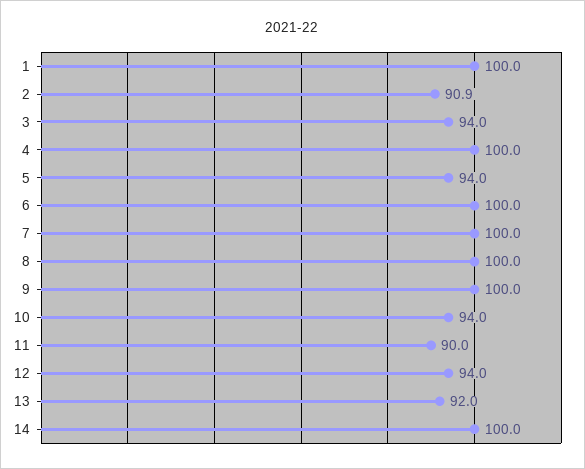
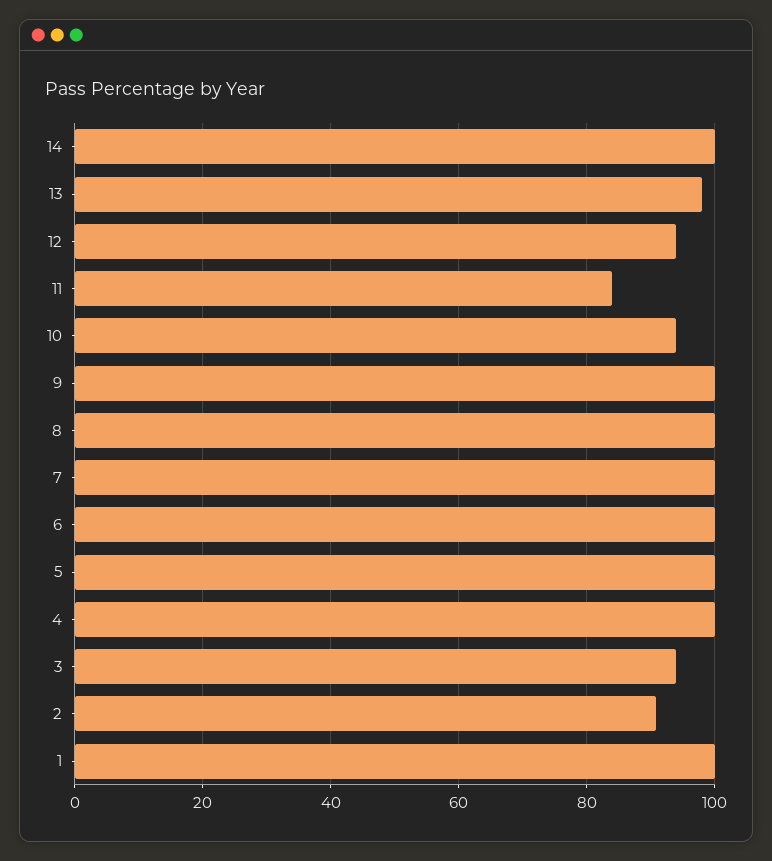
  {
    "1": 100,
    "2": 90.9,
    "3": 94,
    "4": 100,
-   "5": 94,
+   "5": 100,
    "6": 100,
    "7": 100,
    "8": 100,
    "9": 100,
    "10": 94,
-   "11": 90,
+   "11": 84,
    "12": 94,
-   "13": 92,
+   "13": 98,
    "14": 100
  }

